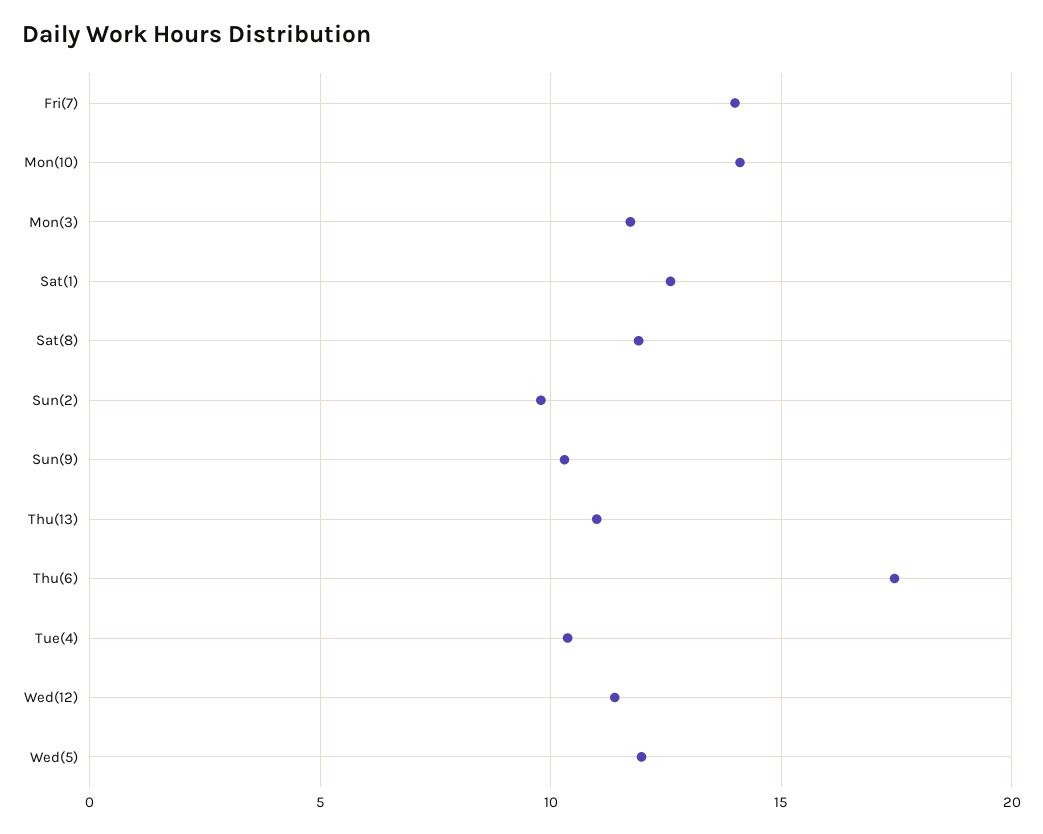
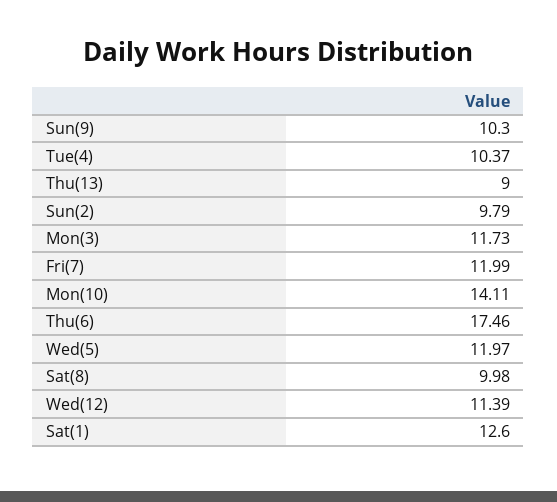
  {
-   "Fri(7)": 14,
+   "Fri(7)": 11.99,
    "Mon(10)": 14.11,
    "Mon(3)": 11.73,
    "Sat(1)": 12.6,
-   "Sat(8)": 12,
+   "Sat(8)": 9.98,
    "Sun(2)": 9.79,
    "Sun(9)": 10.3,
-   "Thu(13)": 11,
+   "Thu(13)": 9,
    "Thu(6)": 17.46,
    "Tue(4)": 10.37,
    "Wed(12)": 11.39,
    "Wed(5)": 11.97
  }

